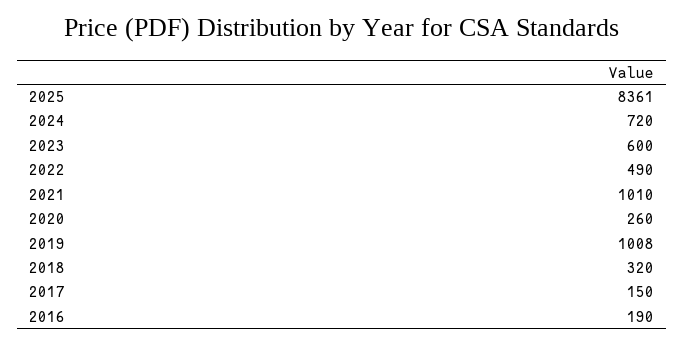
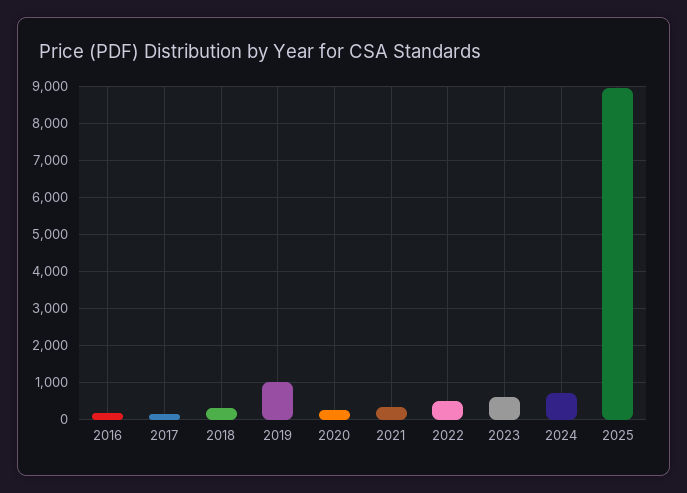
  {
-   "2025": 8361,
+   "2025": 9000,
    "2024": 720,
    "2023": 600,
    "2022": 490,
-   "2021": 1010,
+   "2021": 400,
    "2020": 260,
    "2019": 1008,
    "2018": 320,
    "2017": 150,
    "2016": 190
  }

